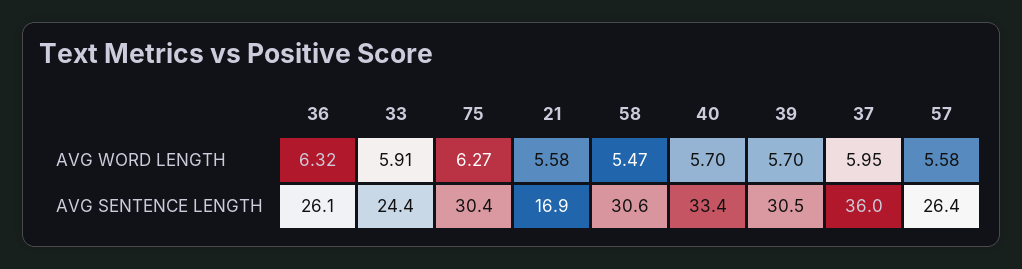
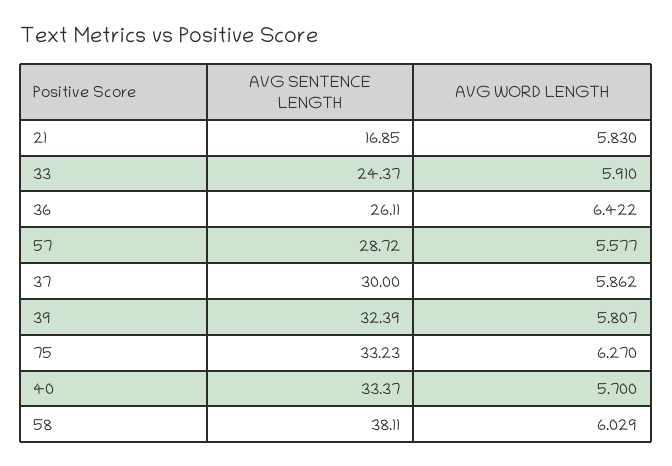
  {
    "36": {
-     "AVG WORD LENGTH": 6.32,
+     "AVG WORD LENGTH": 6.422,
      "AVG SENTENCE LENGTH": 26.11
    },
    "33": {
      "AVG WORD LENGTH": 5.91,
      "AVG SENTENCE LENGTH": 24.37
    },
    "75": {
      "AVG WORD LENGTH": 6.27,
-     "AVG SENTENCE LENGTH": 30.4
+     "AVG SENTENCE LENGTH": 33.23
    },
    "21": {
-     "AVG WORD LENGTH": 5.58,
+     "AVG WORD LENGTH": 5.83,
      "AVG SENTENCE LENGTH": 16.85
    },
    "58": {
-     "AVG WORD LENGTH": 5.47,
+     "AVG WORD LENGTH": 6.029,
-     "AVG SENTENCE LENGTH": 30.6
+     "AVG SENTENCE LENGTH": 38.11
    },
    "40": {
      "AVG WORD LENGTH": 5.7,
      "AVG SENTENCE LENGTH": 33.37
    },
    "39": {
-     "AVG WORD LENGTH": 5.7,
+     "AVG WORD LENGTH": 5.807,
-     "AVG SENTENCE LENGTH": 30.5
+     "AVG SENTENCE LENGTH": 32.39
    },
    "37": {
-     "AVG WORD LENGTH": 5.95,
+     "AVG WORD LENGTH": 5.862,
-     "AVG SENTENCE LENGTH": 36
+     "AVG SENTENCE LENGTH": 30
    },
    "57": {
      "AVG WORD LENGTH": 5.577,
-     "AVG SENTENCE LENGTH": 26.4
+     "AVG SENTENCE LENGTH": 28.72
    }
  }

